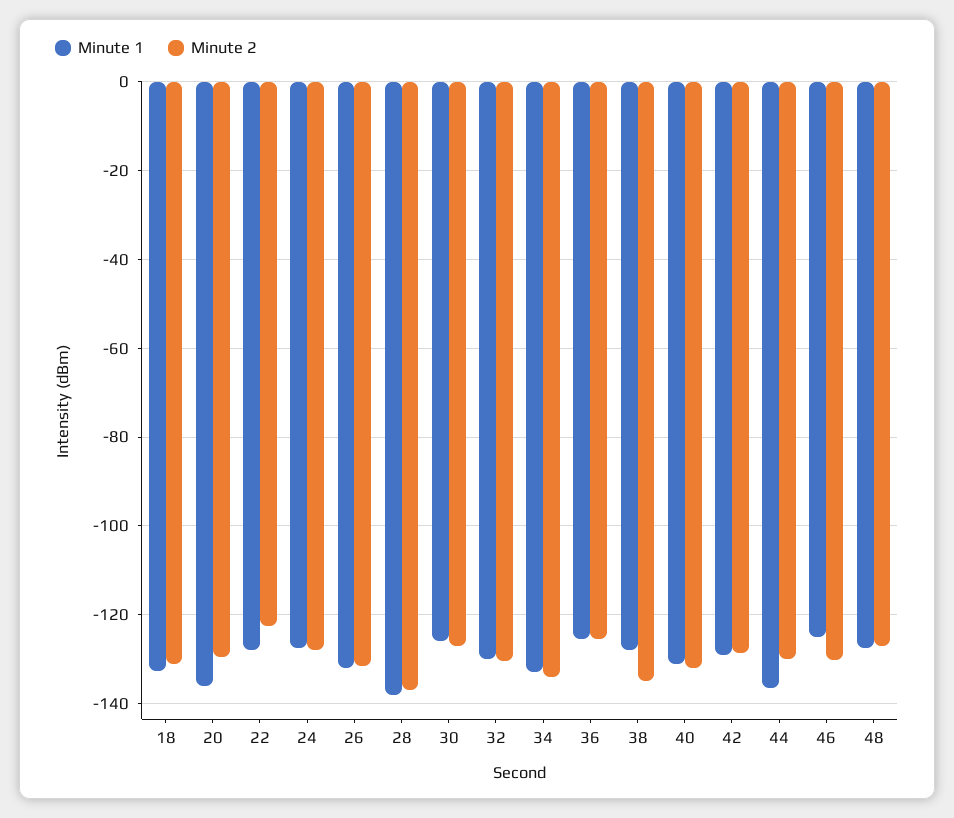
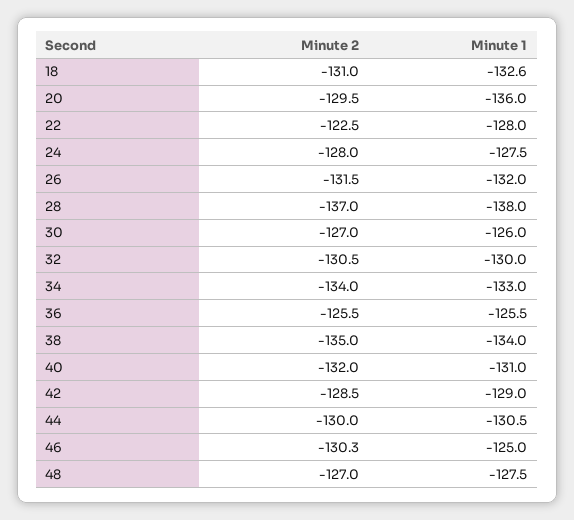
  {
    "Minute 1": {
      "18": -132.6,
      "20": -136,
      "22": -128,
      "24": -127.5,
      "26": -132,
      "28": -138,
      "30": -126,
      "32": -130,
      "34": -133,
      "36": -125.5,
-     "38": -128,
+     "38": -134,
      "40": -131,
      "42": -129,
-     "44": -136,
+     "44": -130.5,
      "46": -125,
      "48": -127.5
    },
    "Minute 2": {
      "18": -131,
      "20": -129.5,
      "22": -122.5,
      "24": -128,
      "26": -131.5,
      "28": -137,
      "30": -127,
      "32": -130.5,
      "34": -134,
      "36": -125.5,
      "38": -135,
      "40": -132,
      "42": -128.5,
      "44": -130,
      "46": -130.3,
      "48": -127
    }
  }

